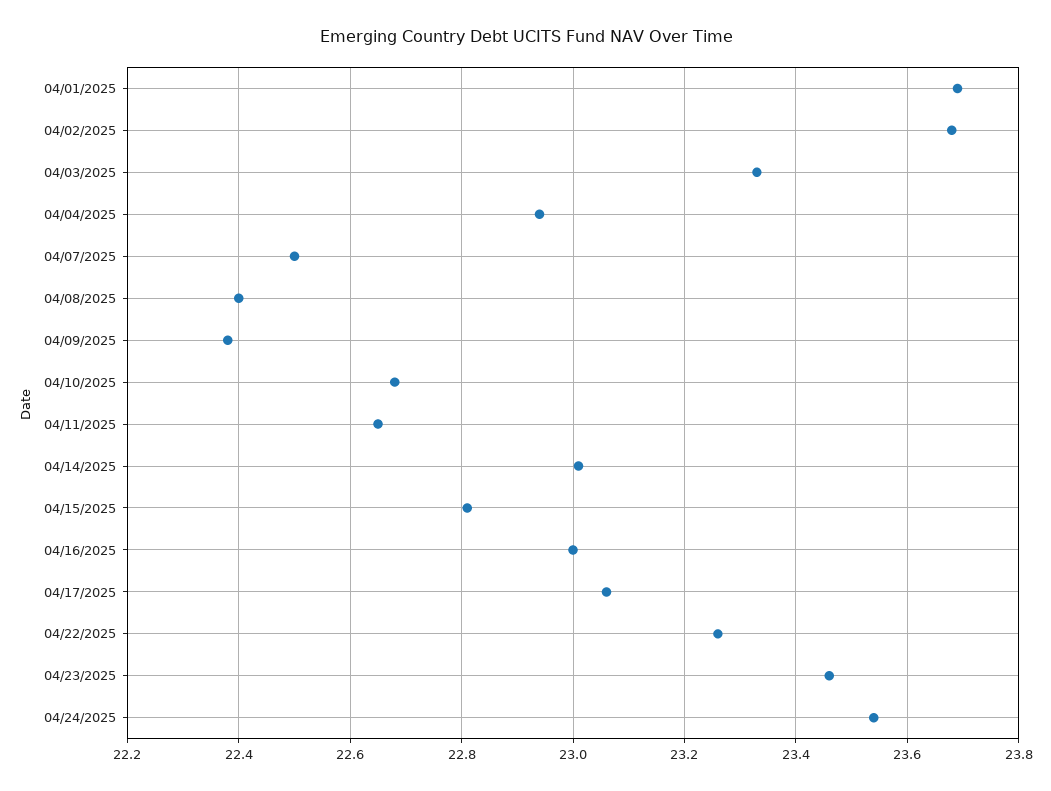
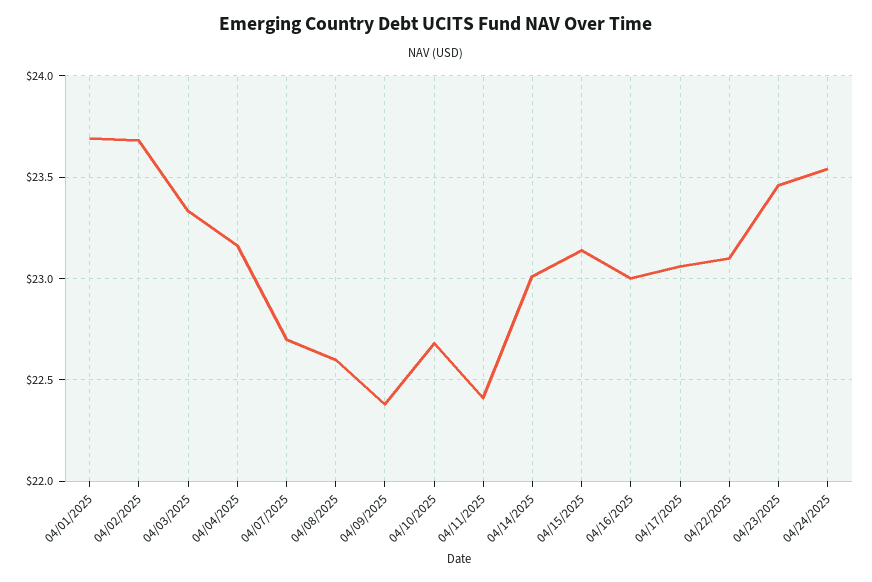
  {
    "04/01/2025": 23.7,
    "04/02/2025": 23.7,
    "04/03/2025": 23.35,
-   "04/04/2025": 22.95,
+   "04/04/2025": 23.15,
-   "04/07/2025": 22.5,
+   "04/07/2025": 22.7,
-   "04/08/2025": 22.4,
+   "04/08/2025": 22.6,
    "04/09/2025": 22.4,
    "04/10/2025": 22.7,
-   "04/11/2025": 22.65,
+   "04/11/2025": 22.4,
    "04/14/2025": 23,
-   "04/15/2025": 22.8,
+   "04/15/2025": 23.15,
    "04/16/2025": 23,
    "04/17/2025": 23.05,
-   "04/22/2025": 23.25,
+   "04/22/2025": 23.1,
    "04/23/2025": 23.45,
    "04/24/2025": 23.55
  }

